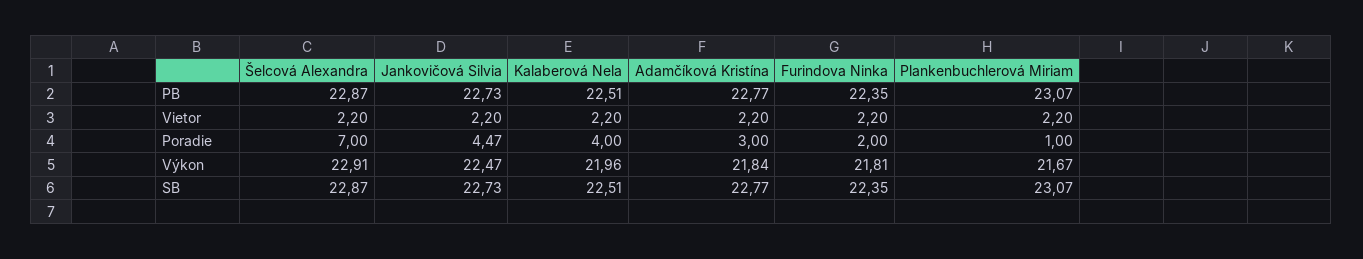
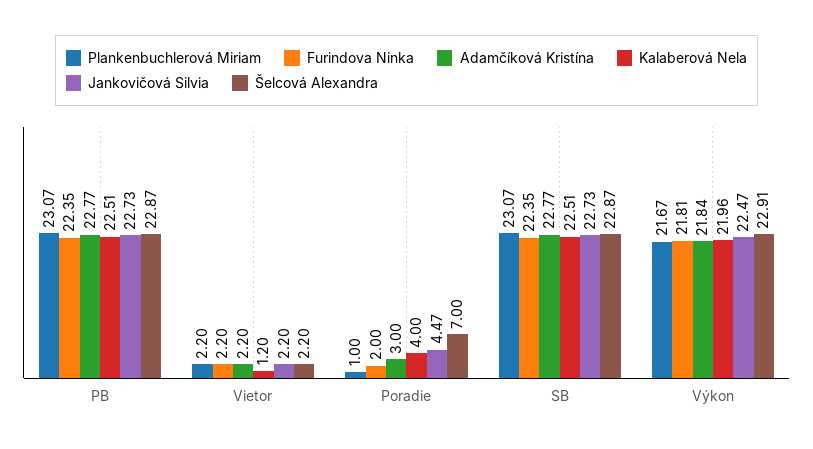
  {
    "Šelcová Alexandra": {
      "PB": 22.87,
      "Vietor": 2.2,
      "Poradie": 7,
      "Výkon": 22.91,
      "SB": 22.87
    },
    "Jankovičová Silvia": {
      "PB": 22.73,
      "Vietor": 2.2,
      "Poradie": 4.47,
      "Výkon": 22.47,
      "SB": 22.73
    },
    "Kalaberová Nela": {
      "PB": 22.51,
-     "Vietor": 2.2,
+     "Vietor": 1.2,
      "Poradie": 4,
      "Výkon": 21.96,
      "SB": 22.51
    },
    "Adamčíková Kristína": {
      "PB": 22.77,
      "Vietor": 2.2,
      "Poradie": 3,
      "Výkon": 21.84,
      "SB": 22.77
    },
    "Furindova Ninka": {
      "PB": 22.35,
      "Vietor": 2.2,
      "Poradie": 2,
      "Výkon": 21.81,
      "SB": 22.35
    },
    "Plankenbuchlerová Miriam": {
      "PB": 23.07,
      "Vietor": 2.2,
      "Poradie": 1,
      "Výkon": 21.67,
      "SB": 23.07
    }
  }

